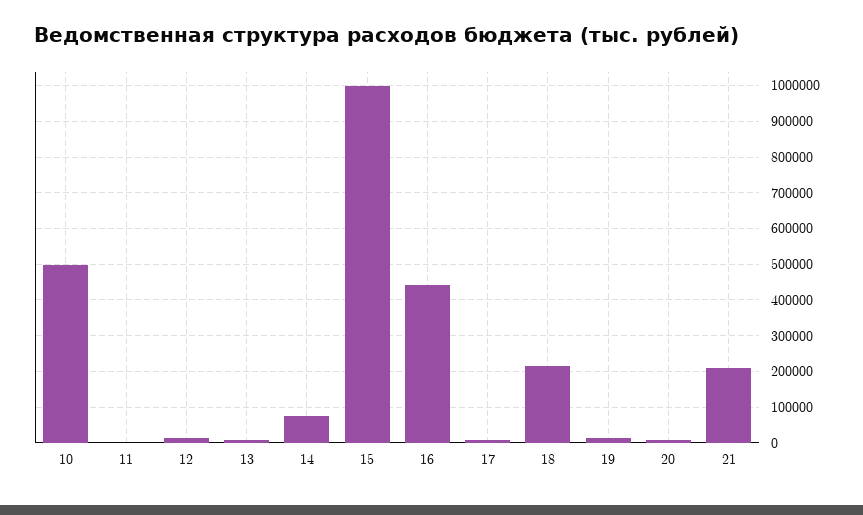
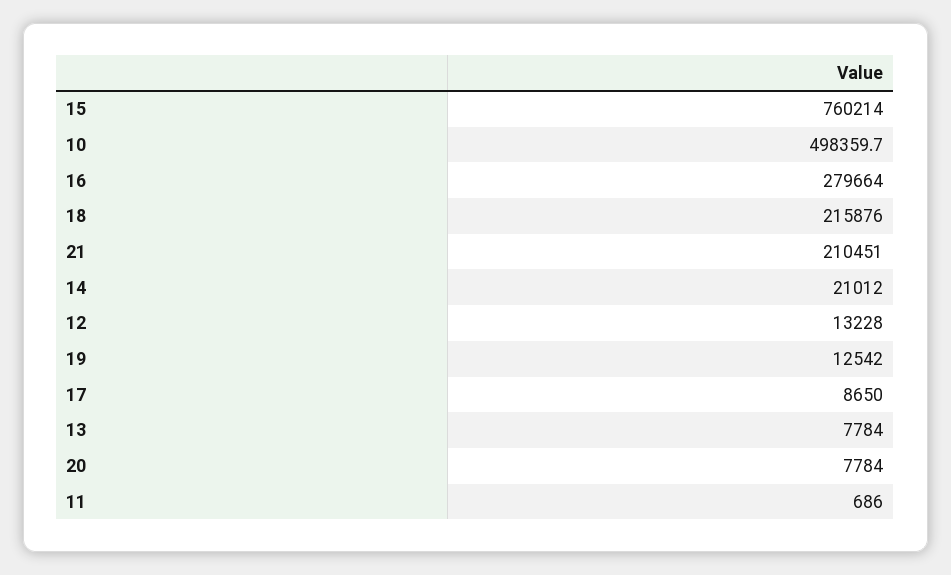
  {
    "10": 498359.7,
    "11": 686,
    "12": 13228,
    "13": 7784,
-   "14": 80000,
+   "14": 21012,
-   "15": 1000000,
+   "15": 760214,
-   "16": 440000,
+   "16": 279664,
    "17": 8650,
    "18": 215876,
    "19": 12542,
    "20": 7784,
    "21": 210451
  }

